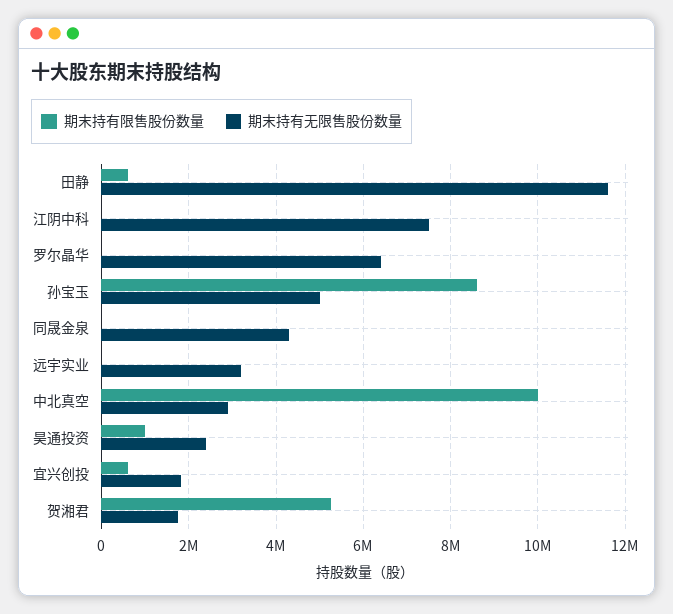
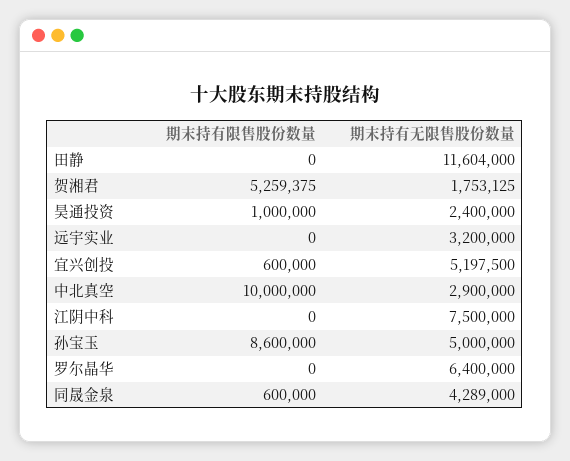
  {
    "期末持有限售股份数量": {
-     "田静": 600000,
+     "田静": 0,
      "江阴中科": 0,
      "罗尔晶华": 0,
      "孙宝玉": 8600000,
-     "同晟金泉": 0,
+     "同晟金泉": 600000,
      "远宇实业": 0,
      "中北真空": 10000000,
      "昊通投资": 1000000,
      "宜兴创投": 600000,
      "贺湘君": 5259375
    },
    "期末持有无限售股份数量": {
      "田静": 11604000,
      "江阴中科": 7500000,
      "罗尔晶华": 6400000,
      "孙宝玉": 5000000,
      "同晟金泉": 4289000,
      "远宇实业": 3200000,
      "中北真空": 2900000,
      "昊通投资": 2400000,
-     "宜兴创投": 1800000,
+     "宜兴创投": 5197500,
      "贺湘君": 1753125
    }
  }

